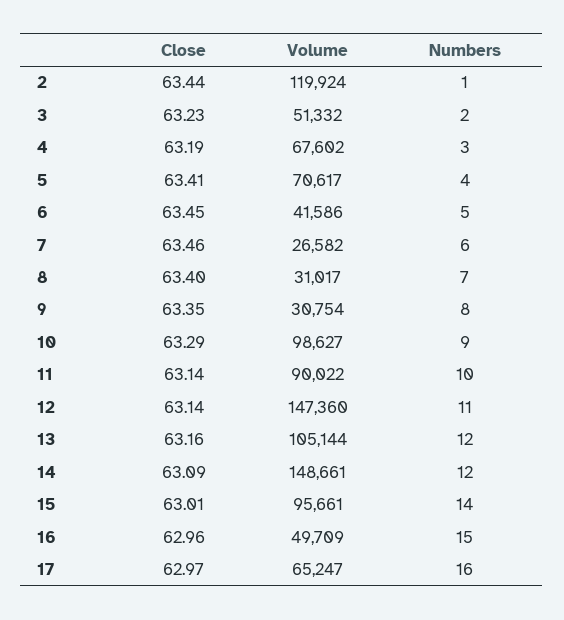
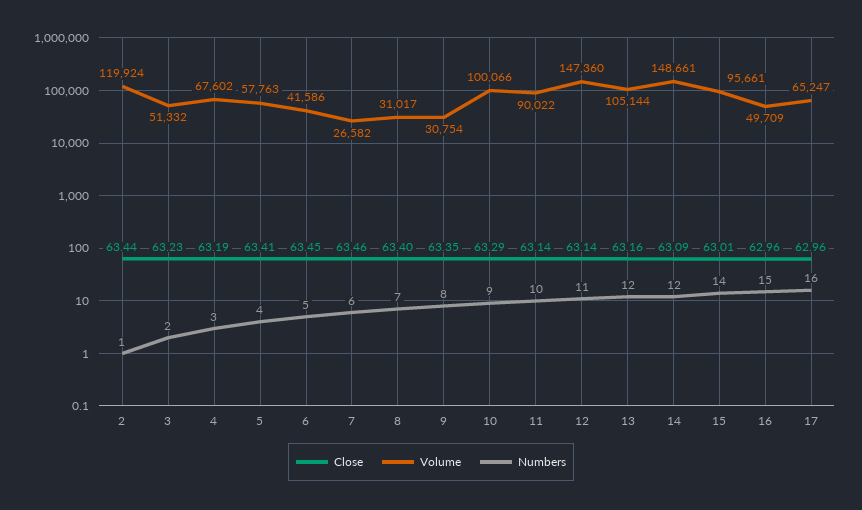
  {
    "Close": {
      "2": 63.44,
      "3": 63.23,
      "4": 63.19,
      "5": 63.41,
      "6": 63.45,
      "7": 63.46,
      "8": 63.4,
      "9": 63.35,
      "10": 63.29,
      "11": 63.14,
      "12": 63.14,
      "13": 63.16,
      "14": 63.09,
      "15": 63.01,
      "16": 62.96,
-     "17": 62.97
+     "17": 62.96
    },
    "Volume": {
      "2": 119924,
      "3": 51332,
      "4": 67602,
-     "5": 70617,
+     "5": 57763,
      "6": 41586,
      "7": 26582,
      "8": 31017,
      "9": 30754,
-     "10": 98627,
+     "10": 100066,
      "11": 90022,
      "12": 147360,
      "13": 105144,
      "14": 148661,
      "15": 95661,
      "16": 49709,
      "17": 65247
    },
    "Numbers": {
      "2": 1,
      "3": 2,
      "4": 3,
      "5": 4,
      "6": 5,
      "7": 6,
      "8": 7,
      "9": 8,
      "10": 9,
      "11": 10,
      "12": 11,
      "13": 12,
      "14": 12,
      "15": 14,
      "16": 15,
      "17": 16
    }
  }

